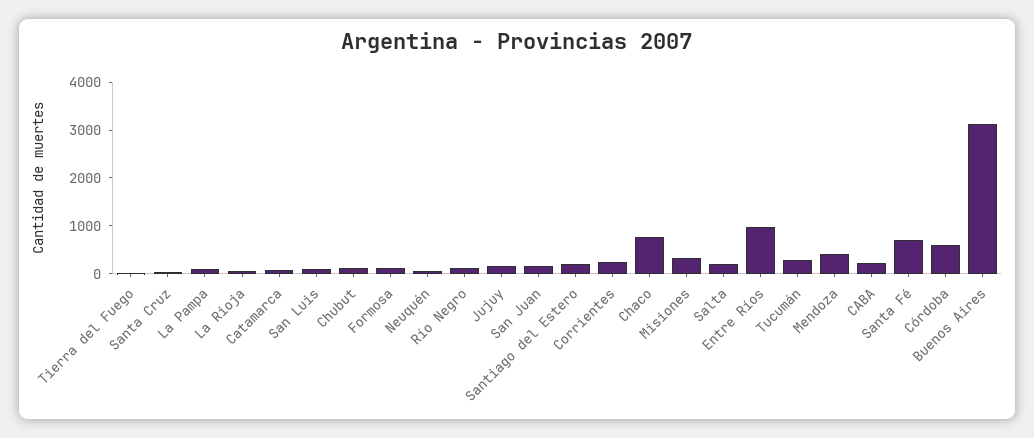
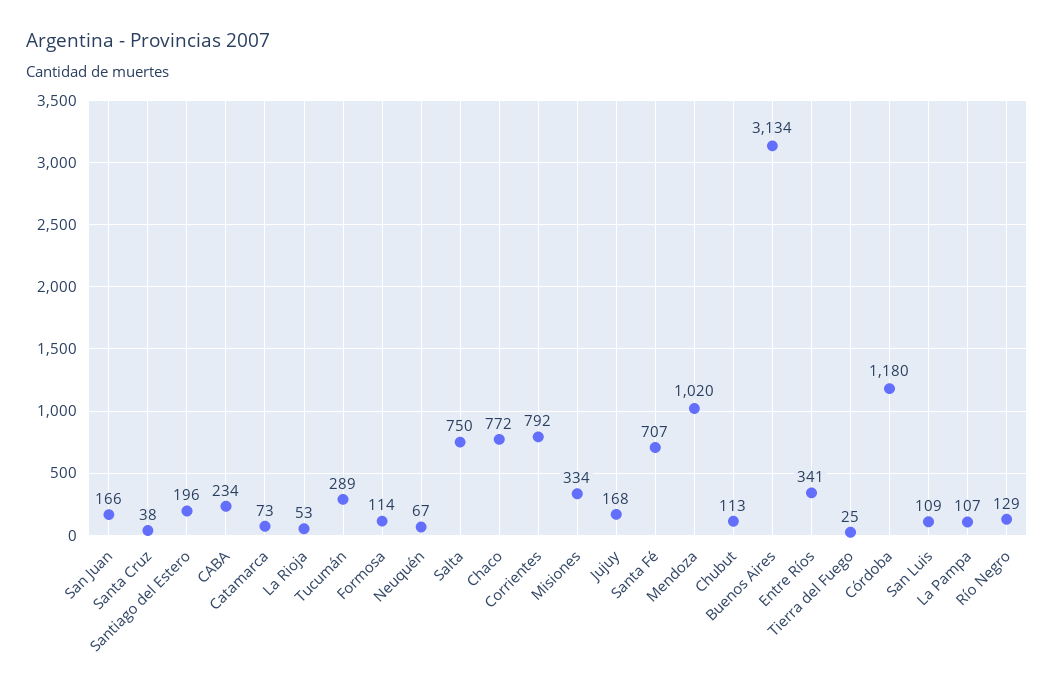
  {
    "Tierra del Fuego": 25,
    "Santa Cruz": 38,
    "La Pampa": 107,
    "La Rioja": 53,
    "Catamarca": 73,
    "San Luis": 109,
    "Chubut": 113,
    "Formosa": 114,
    "Neuquén": 67,
    "Río Negro": 129,
    "Jujuy": 168,
    "San Juan": 166,
    "Santiago del Estero": 196,
-   "Corrientes": 200,
+   "Corrientes": 792,
    "Chaco": 772,
    "Misiones": 334,
-   "Salta": 200,
+   "Salta": 750,
-   "Entre Ríos": 1000,
+   "Entre Ríos": 341,
    "Tucumán": 289,
-   "Mendoza": 400,
+   "Mendoza": 1020,
    "CABA": 234,
    "Santa Fé": 707,
-   "Córdoba": 600,
+   "Córdoba": 1180,
    "Buenos Aires": 3134
  }

